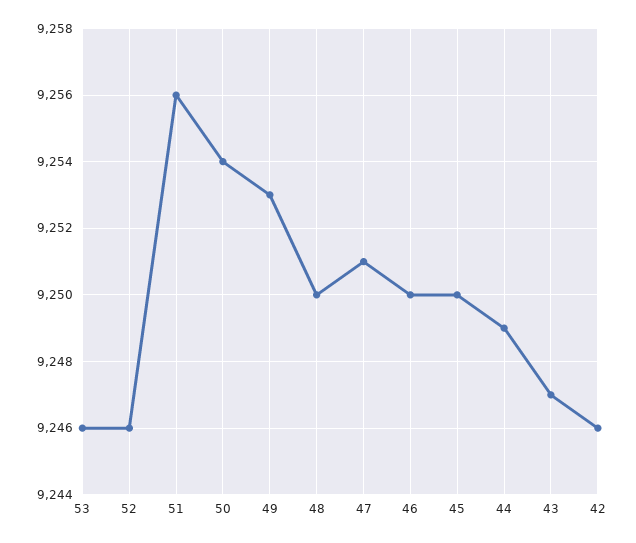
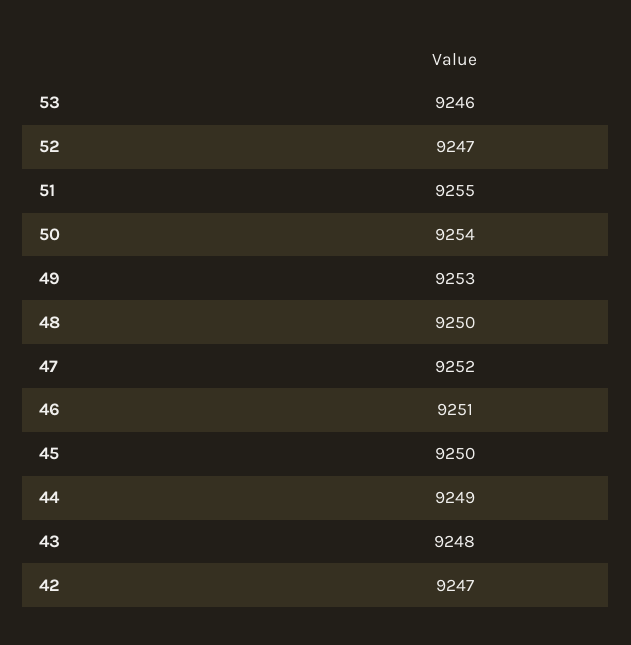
  {
    "53": 9246,
-   "52": 9246,
+   "52": 9247,
-   "51": 9256,
+   "51": 9255,
    "50": 9254,
    "49": 9253,
    "48": 9250,
-   "47": 9251,
+   "47": 9252,
-   "46": 9250,
+   "46": 9251,
    "45": 9250,
    "44": 9249,
-   "43": 9247,
+   "43": 9248,
-   "42": 9246
+   "42": 9247
  }

